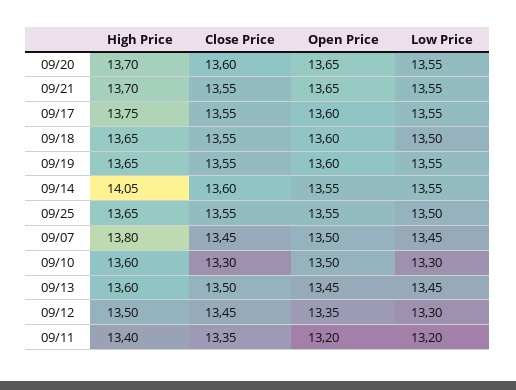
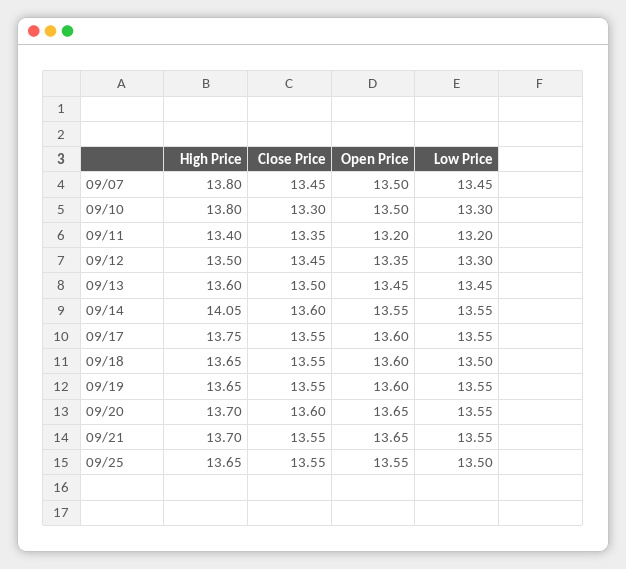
  {
    "High Price": {
      "09/20": 13.7,
      "09/21": 13.7,
      "09/17": 13.75,
      "09/18": 13.65,
      "09/19": 13.65,
      "09/14": 14.05,
      "09/25": 13.65,
      "09/07": 13.8,
-     "09/10": 13.6,
+     "09/10": 13.8,
      "09/13": 13.6,
      "09/12": 13.5,
      "09/11": 13.4
    },
    "Close Price": {
      "09/20": 13.6,
      "09/21": 13.55,
      "09/17": 13.55,
      "09/18": 13.55,
      "09/19": 13.55,
      "09/14": 13.6,
      "09/25": 13.55,
      "09/07": 13.45,
      "09/10": 13.3,
      "09/13": 13.5,
      "09/12": 13.45,
      "09/11": 13.35
    },
    "Open Price": {
      "09/20": 13.65,
      "09/21": 13.65,
      "09/17": 13.6,
      "09/18": 13.6,
      "09/19": 13.6,
      "09/14": 13.55,
      "09/25": 13.55,
      "09/07": 13.5,
      "09/10": 13.5,
      "09/13": 13.45,
      "09/12": 13.35,
      "09/11": 13.2
    },
    "Low Price": {
      "09/20": 13.55,
      "09/21": 13.55,
      "09/17": 13.55,
      "09/18": 13.5,
      "09/19": 13.55,
      "09/14": 13.55,
      "09/25": 13.5,
      "09/07": 13.45,
      "09/10": 13.3,
      "09/13": 13.45,
      "09/12": 13.3,
      "09/11": 13.2
    }
  }

